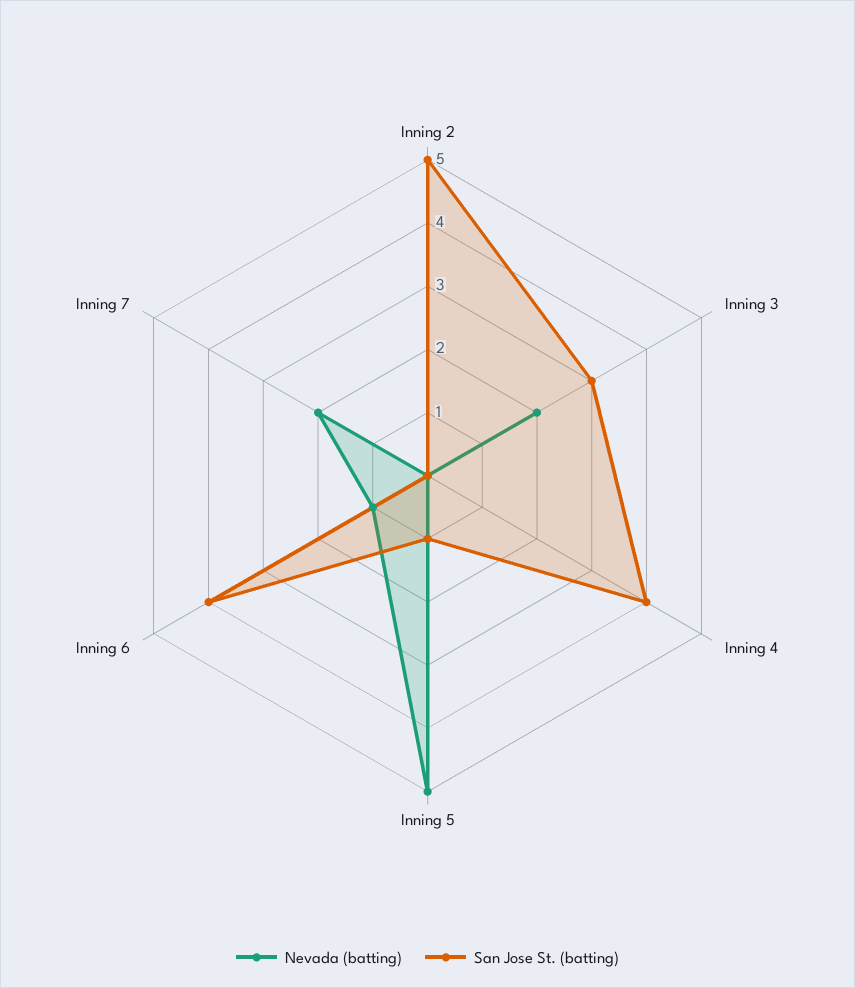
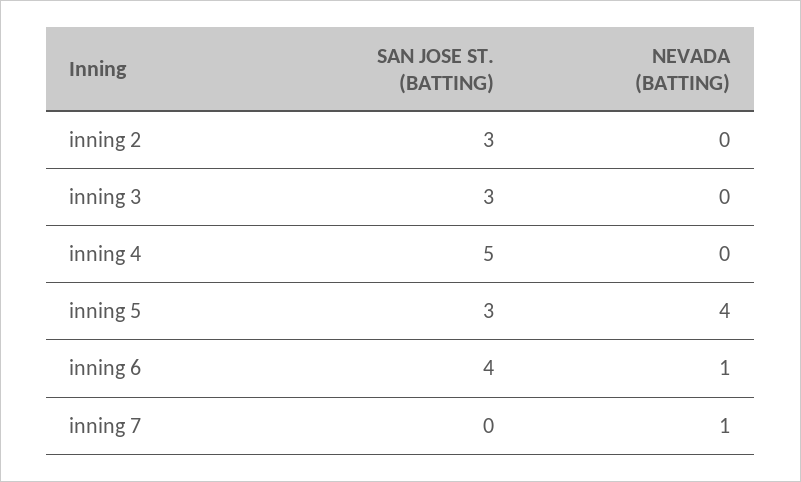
  {
    "Nevada (batting)": {
      "Inning 2": 0,
-     "Inning 3": 2,
+     "Inning 3": 0,
      "Inning 4": 0,
-     "Inning 5": 5,
+     "Inning 5": 4,
      "Inning 6": 1,
-     "Inning 7": 2
+     "Inning 7": 1
    },
    "San Jose St. (batting)": {
-     "Inning 2": 5,
+     "Inning 2": 3,
      "Inning 3": 3,
-     "Inning 4": 4,
+     "Inning 4": 5,
-     "Inning 5": 1,
+     "Inning 5": 3,
      "Inning 6": 4,
      "Inning 7": 0
    }
  }

